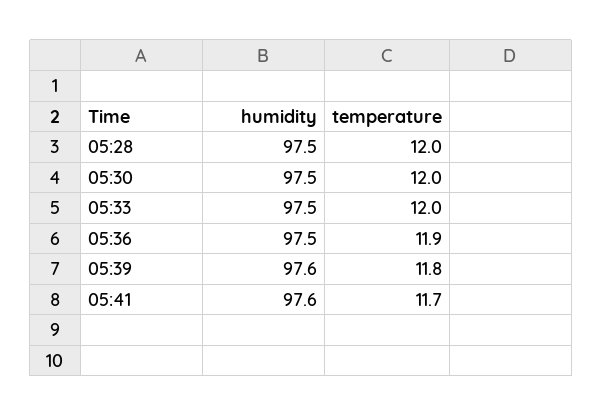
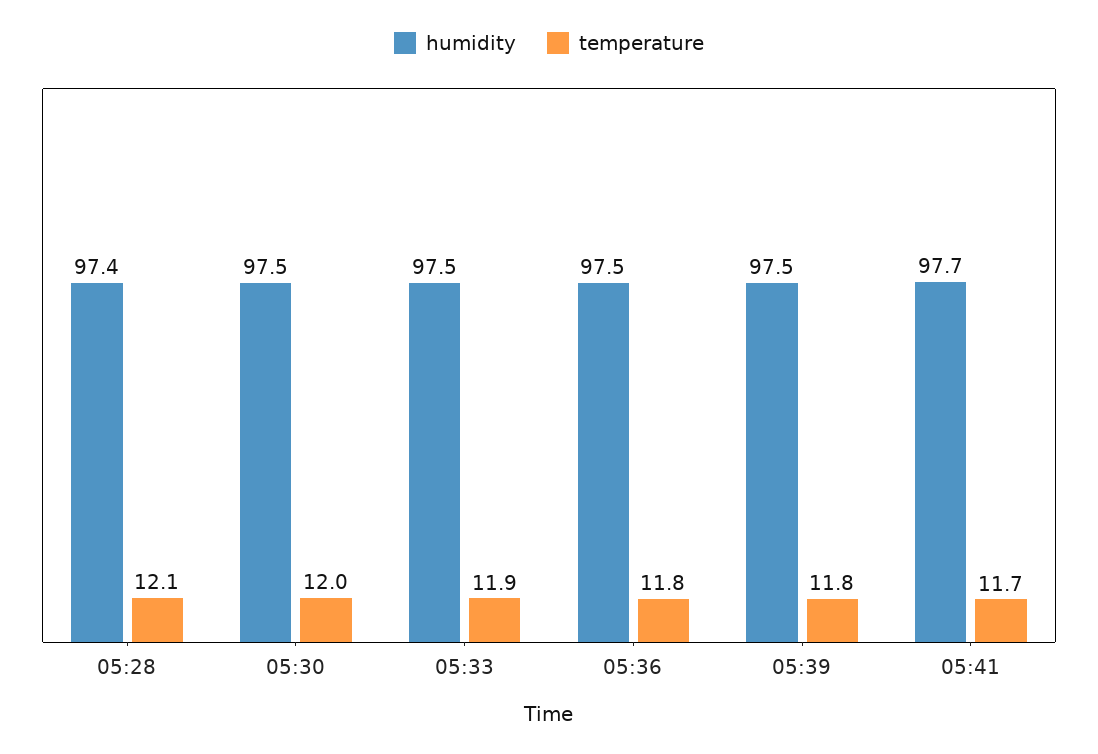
  {
    "humidity": {
-     "05:28": 97.5,
+     "05:28": 97.4,
      "05:30": 97.5,
      "05:33": 97.5,
      "05:36": 97.5,
-     "05:39": 97.6,
+     "05:39": 97.5,
-     "05:41": 97.6
+     "05:41": 97.7
    },
    "temperature": {
-     "05:28": 12,
+     "05:28": 12.1,
      "05:30": 12,
-     "05:33": 12,
+     "05:33": 11.9,
-     "05:36": 11.9,
+     "05:36": 11.8,
      "05:39": 11.8,
      "05:41": 11.7
    }
  }

